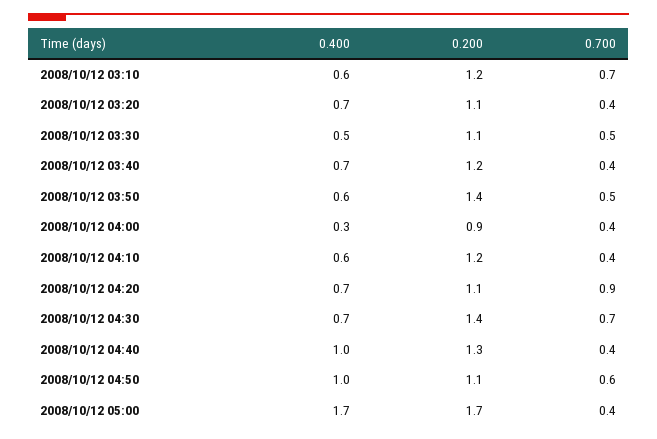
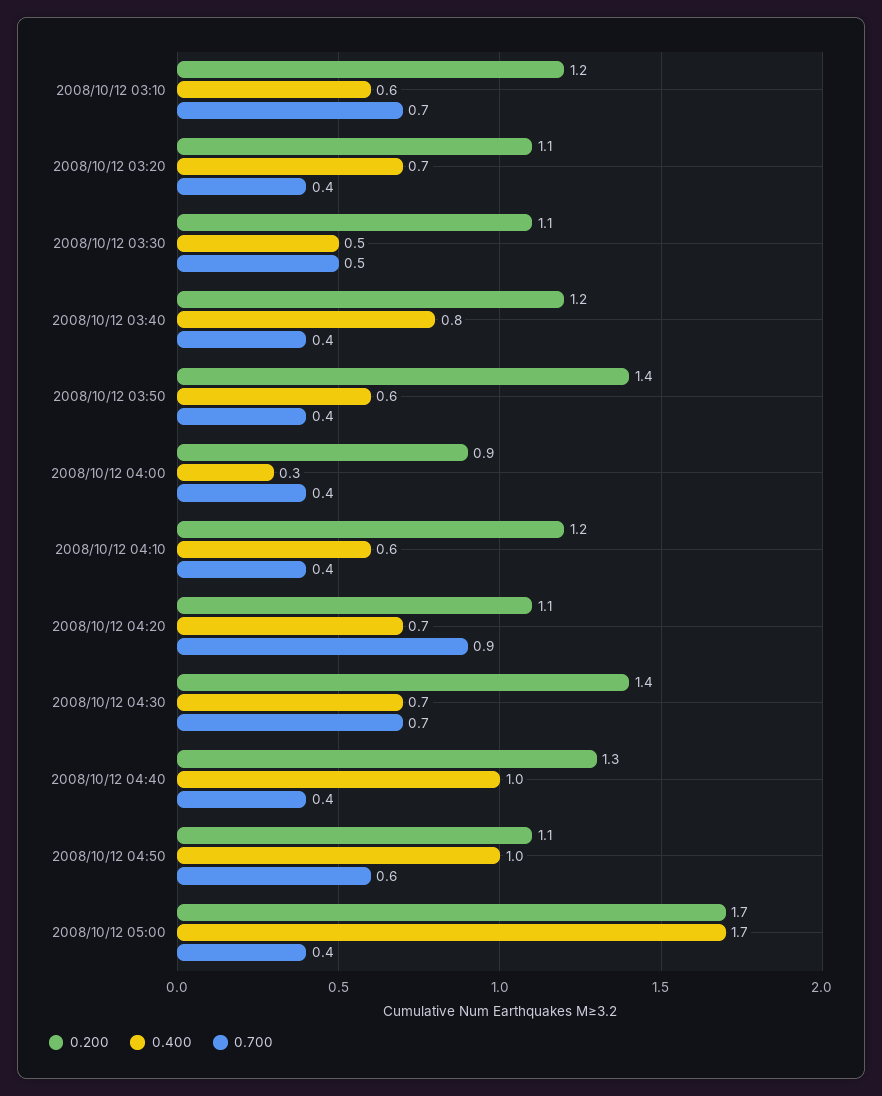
  {
    "0.400": {
      "2008/10/12 03:10": 0.6,
      "2008/10/12 03:20": 0.7,
      "2008/10/12 03:30": 0.5,
-     "2008/10/12 03:40": 0.7,
+     "2008/10/12 03:40": 0.8,
      "2008/10/12 03:50": 0.6,
      "2008/10/12 04:00": 0.3,
      "2008/10/12 04:10": 0.6,
      "2008/10/12 04:20": 0.7,
      "2008/10/12 04:30": 0.7,
      "2008/10/12 04:40": 1,
      "2008/10/12 04:50": 1,
      "2008/10/12 05:00": 1.7
    },
    "0.200": {
      "2008/10/12 03:10": 1.2,
      "2008/10/12 03:20": 1.1,
      "2008/10/12 03:30": 1.1,
      "2008/10/12 03:40": 1.2,
      "2008/10/12 03:50": 1.4,
      "2008/10/12 04:00": 0.9,
      "2008/10/12 04:10": 1.2,
      "2008/10/12 04:20": 1.1,
      "2008/10/12 04:30": 1.4,
      "2008/10/12 04:40": 1.3,
      "2008/10/12 04:50": 1.1,
      "2008/10/12 05:00": 1.7
    },
    "0.700": {
      "2008/10/12 03:10": 0.7,
      "2008/10/12 03:20": 0.4,
      "2008/10/12 03:30": 0.5,
      "2008/10/12 03:40": 0.4,
-     "2008/10/12 03:50": 0.5,
+     "2008/10/12 03:50": 0.4,
      "2008/10/12 04:00": 0.4,
      "2008/10/12 04:10": 0.4,
      "2008/10/12 04:20": 0.9,
      "2008/10/12 04:30": 0.7,
      "2008/10/12 04:40": 0.4,
      "2008/10/12 04:50": 0.6,
      "2008/10/12 05:00": 0.4
    }
  }

